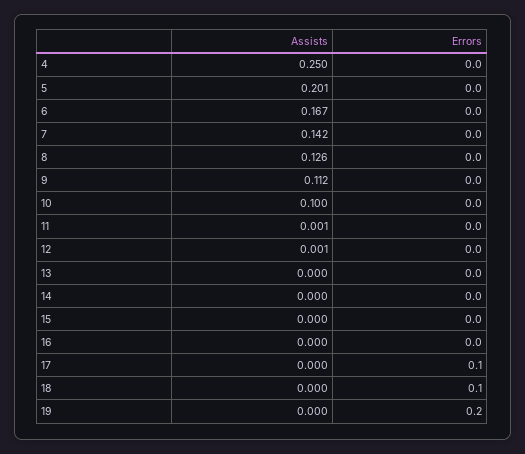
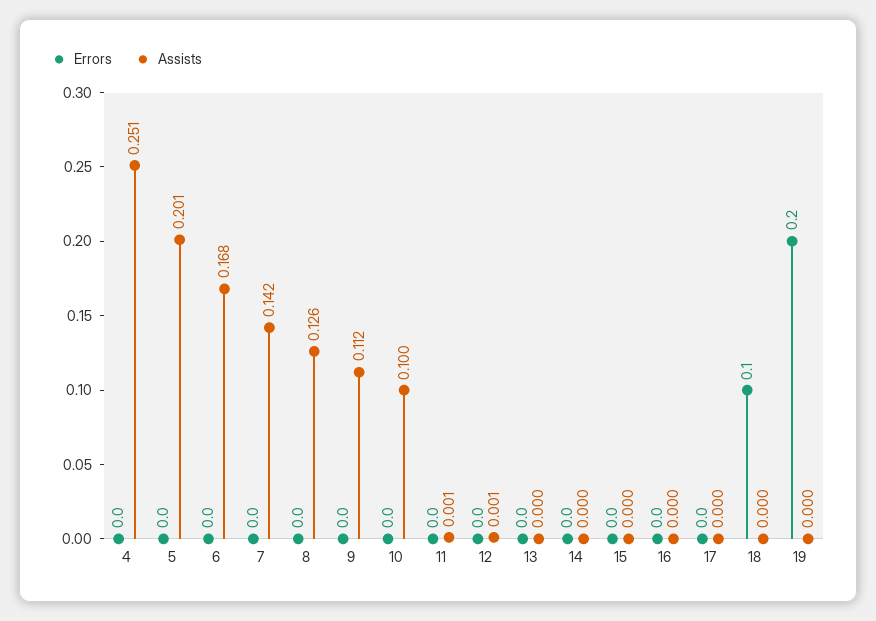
  {
    "Assists": {
-     "4": 0.25,
+     "4": 0.251,
      "5": 0.201,
-     "6": 0.167,
+     "6": 0.168,
      "7": 0.142,
      "8": 0.126,
      "9": 0.112,
      "10": 0.1,
      "11": 0.001,
      "12": 0.001,
      "13": 0,
      "14": 0,
      "15": 0,
      "16": 0,
      "17": 0,
      "18": 0,
      "19": 0
    },
    "Errors": {
      "4": 0,
      "5": 0,
      "6": 0,
      "7": 0,
      "8": 0,
      "9": 0,
      "10": 0,
      "11": 0,
      "12": 0,
      "13": 0,
      "14": 0,
      "15": 0,
      "16": 0,
-     "17": 0.1,
+     "17": 0,
      "18": 0.1,
      "19": 0.2
    }
  }

